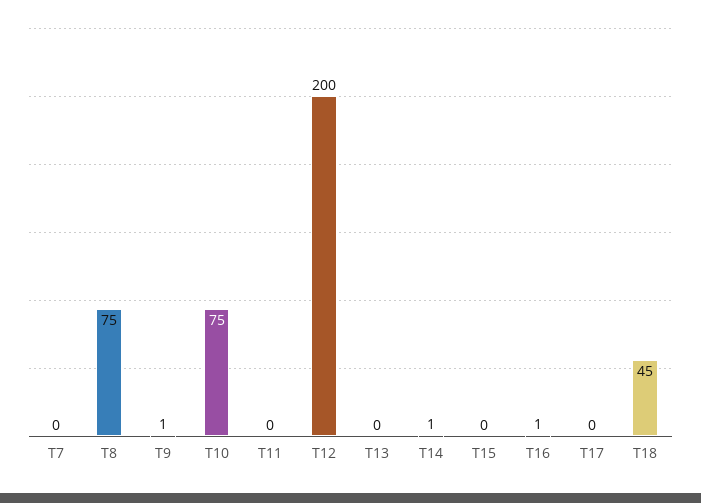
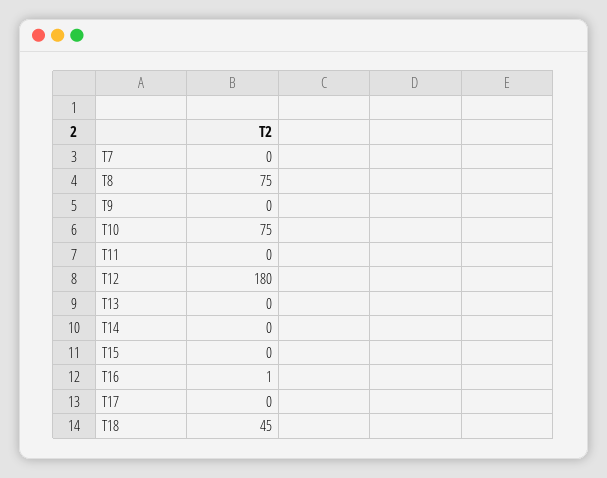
  {
    "T7": 0,
    "T8": 75,
-   "T9": 1,
+   "T9": 0,
    "T10": 75,
    "T11": 0,
-   "T12": 200,
+   "T12": 180,
    "T13": 0,
-   "T14": 1,
+   "T14": 0,
    "T15": 0,
    "T16": 1,
    "T17": 0,
    "T18": 45
  }

